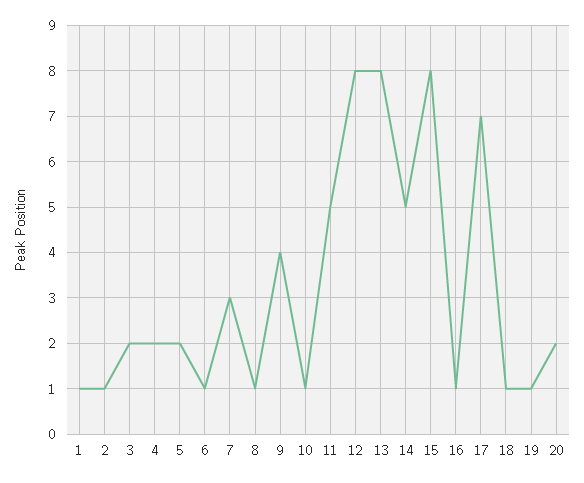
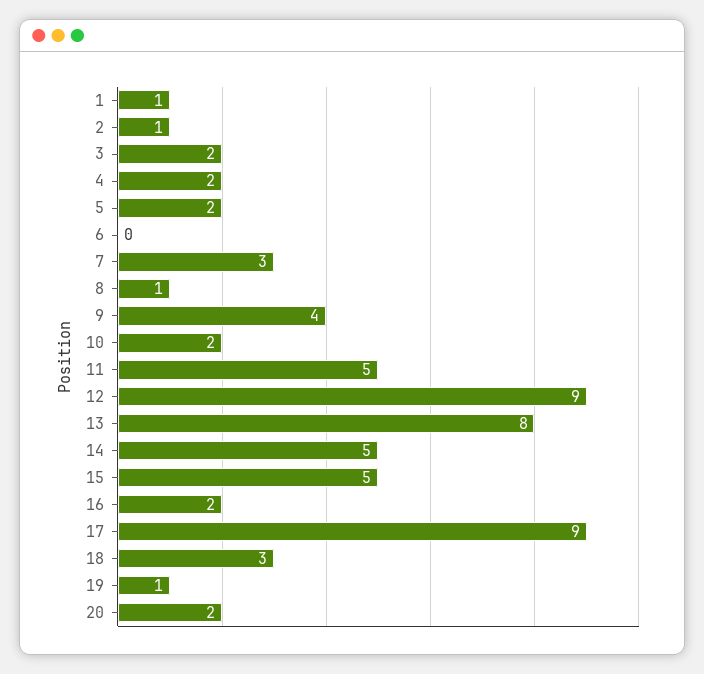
  {
    "1": 1,
    "2": 1,
    "3": 2,
    "4": 2,
    "5": 2,
-   "6": 1,
+   "6": 0,
    "7": 3,
    "8": 1,
    "9": 4,
-   "10": 1,
+   "10": 2,
    "11": 5,
-   "12": 8,
+   "12": 9,
    "13": 8,
    "14": 5,
-   "15": 8,
+   "15": 5,
-   "16": 1,
+   "16": 2,
-   "17": 7,
+   "17": 9,
-   "18": 1,
+   "18": 3,
    "19": 1,
    "20": 2
  }

